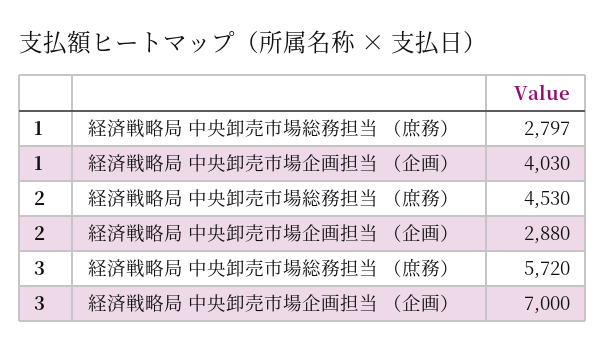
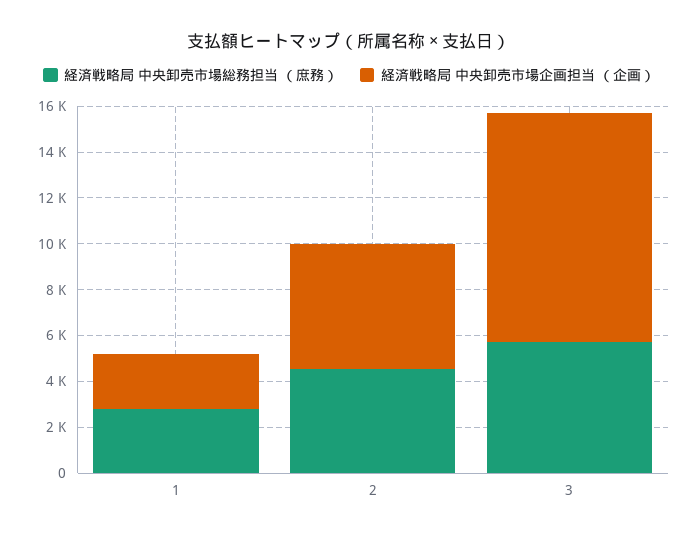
  {
    "経済戦略局 中央卸売市場総務担当 （庶務）": {
      "1": 2797,
      "2": 4530,
      "3": 5720
    },
    "経済戦略局 中央卸売市場企画担当 （企画）": {
-     "1": 4030,
+     "1": 2500,
-     "2": 2880,
+     "2": 5500,
-     "3": 7000
+     "3": 10000
    }
  }

